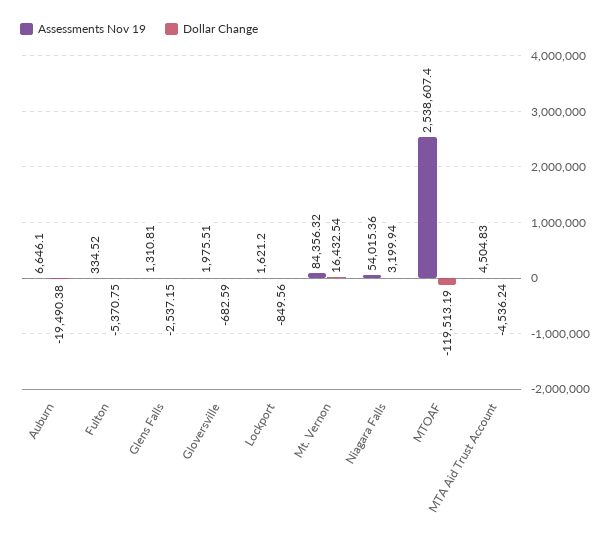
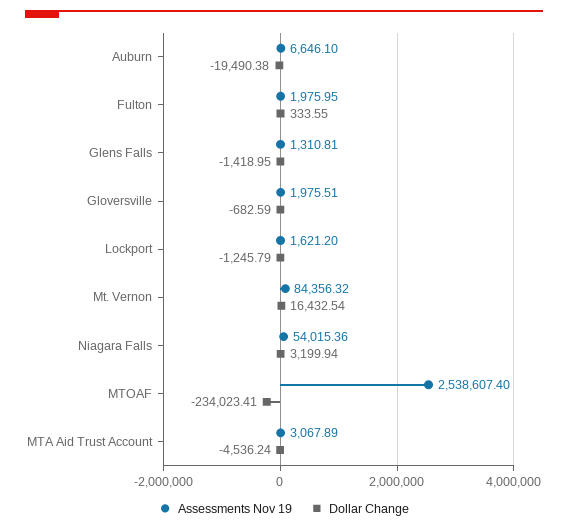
  {
    "Assessments Nov 19": {
      "Auburn": 6646.1,
-     "Fulton": 334.52,
+     "Fulton": 1975.95,
      "Glens Falls": 1310.81,
      "Gloversville": 1975.51,
      "Lockport": 1621.2,
      "Mt. Vernon": 84356.32,
      "Niagara Falls": 54015.36,
      "MTOAF": 2538607.4,
-     "MTA Aid Trust Account": 4504.83
+     "MTA Aid Trust Account": 3067.89
    },
    "Dollar Change": {
      "Auburn": -19490.38,
-     "Fulton": -5370.75,
+     "Fulton": 333.55,
-     "Glens Falls": -2537.15,
+     "Glens Falls": -1418.95,
      "Gloversville": -682.59,
-     "Lockport": -849.56,
+     "Lockport": -1245.79,
      "Mt. Vernon": 16432.54,
      "Niagara Falls": 3199.94,
-     "MTOAF": -119513.19,
+     "MTOAF": -234023.41,
      "MTA Aid Trust Account": -4536.24
    }
  }

